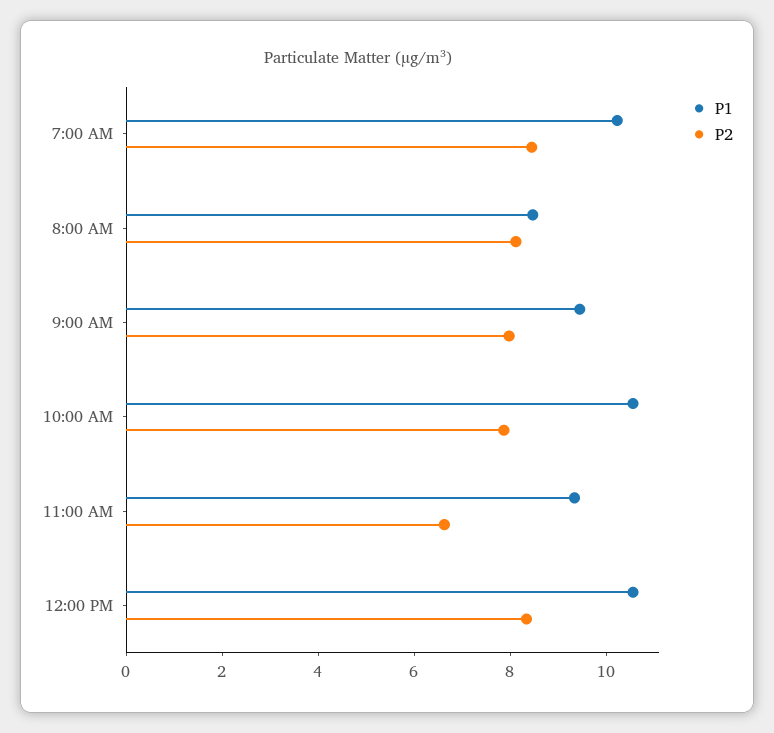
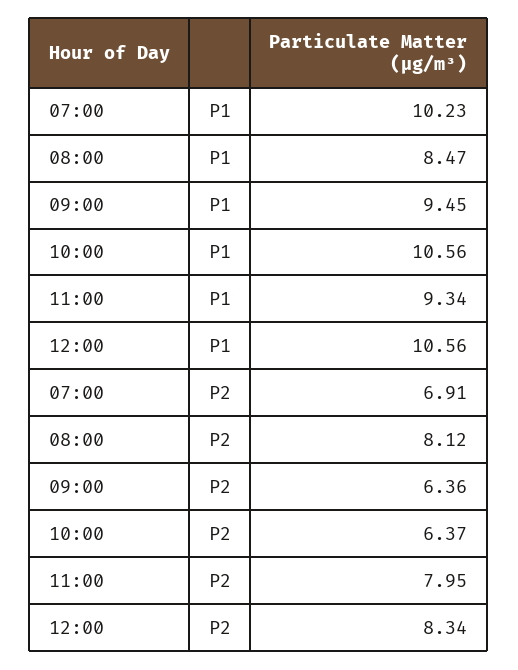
  {
    "P1": {
      "7:00 AM": 10.23,
      "8:00 AM": 8.47,
      "9:00 AM": 9.45,
      "10:00 AM": 10.56,
      "11:00 AM": 9.34,
      "12:00 PM": 10.56
    },
    "P2": {
-     "7:00 AM": 8.5,
+     "7:00 AM": 6.91,
      "8:00 AM": 8.12,
-     "9:00 AM": 8,
+     "9:00 AM": 6.36,
-     "10:00 AM": 8,
+     "10:00 AM": 6.37,
-     "11:00 AM": 6.5,
+     "11:00 AM": 7.95,
      "12:00 PM": 8.34
    }
  }

